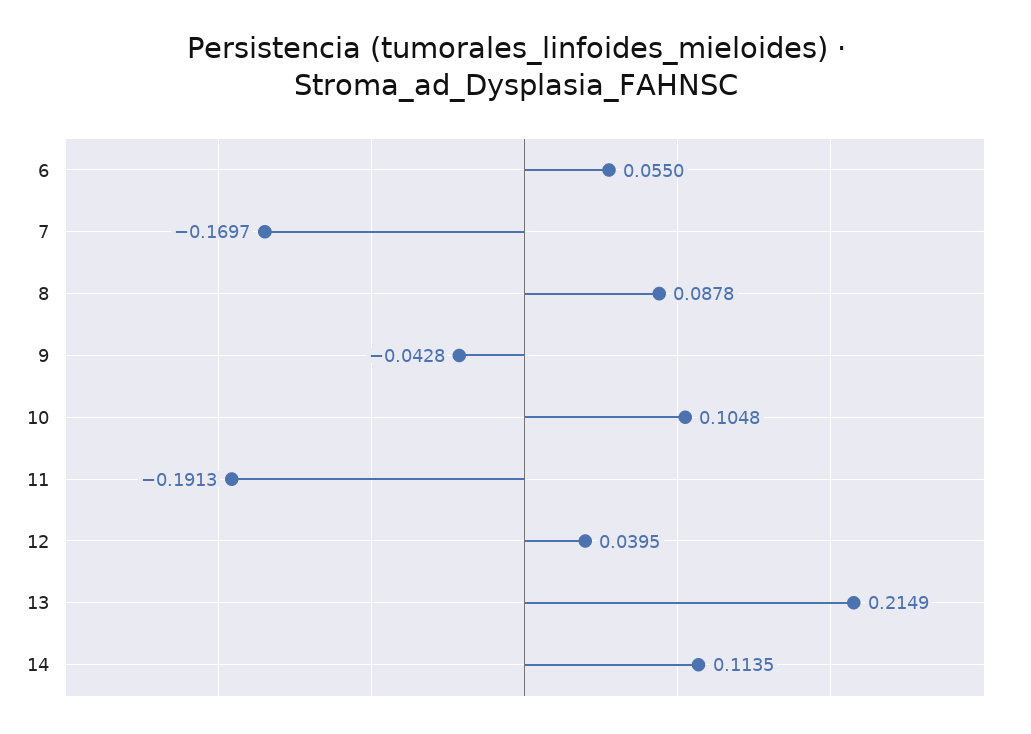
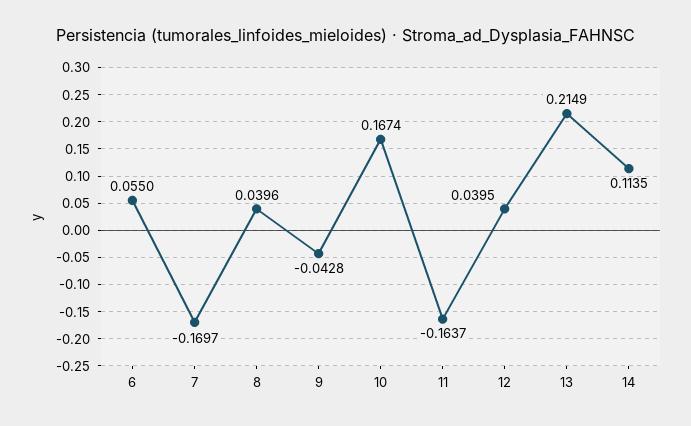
  {
    "6": 0.055,
    "7": -0.1697,
-   "8": 0.0878,
+   "8": 0.0396,
    "9": -0.0428,
-   "10": 0.1048,
+   "10": 0.1674,
-   "11": -0.1913,
+   "11": -0.1637,
    "12": 0.0395,
    "13": 0.2149,
    "14": 0.1135
  }

